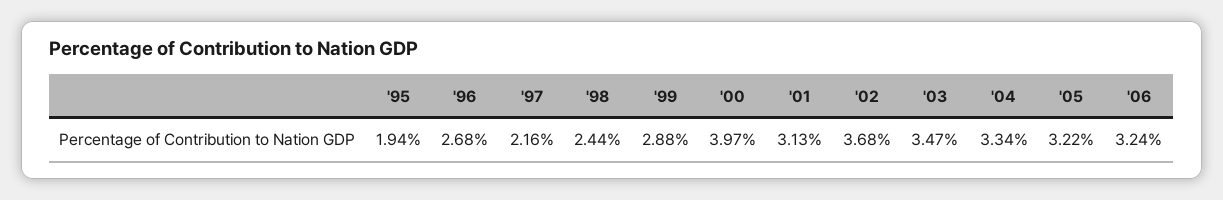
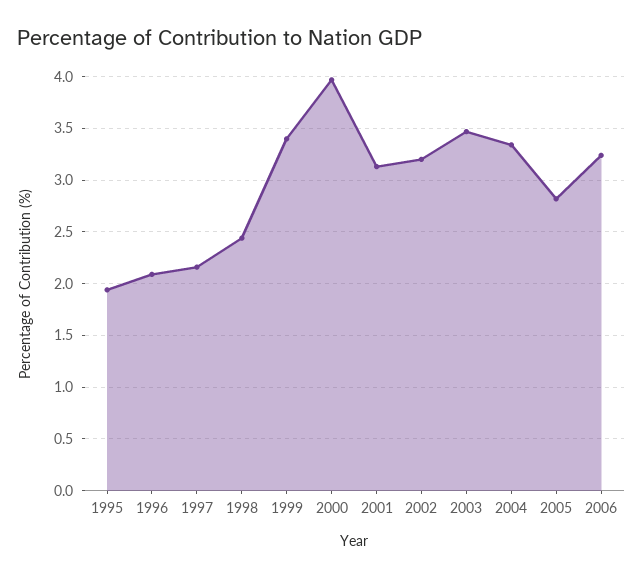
  {
    "'95": 1.94,
-   "'96": 2.68,
+   "'96": 2.1,
    "'97": 2.16,
    "'98": 2.44,
-   "'99": 2.88,
+   "'99": 3.4,
    "'00": 3.97,
    "'01": 3.13,
-   "'02": 3.68,
+   "'02": 3.2,
    "'03": 3.47,
    "'04": 3.34,
-   "'05": 3.22,
+   "'05": 2.8,
    "'06": 3.24
  }

